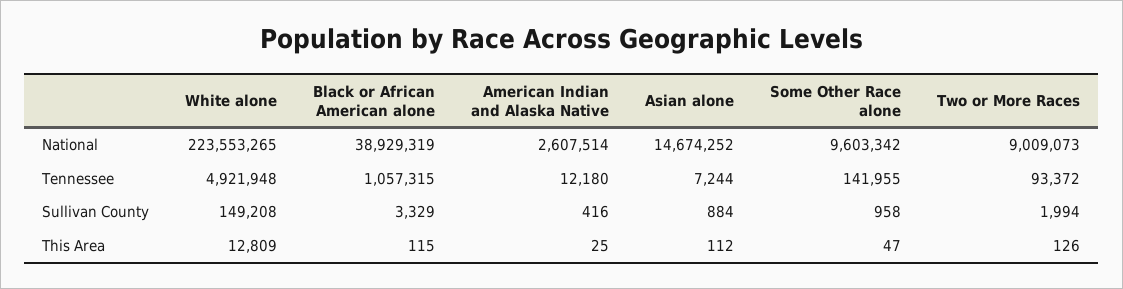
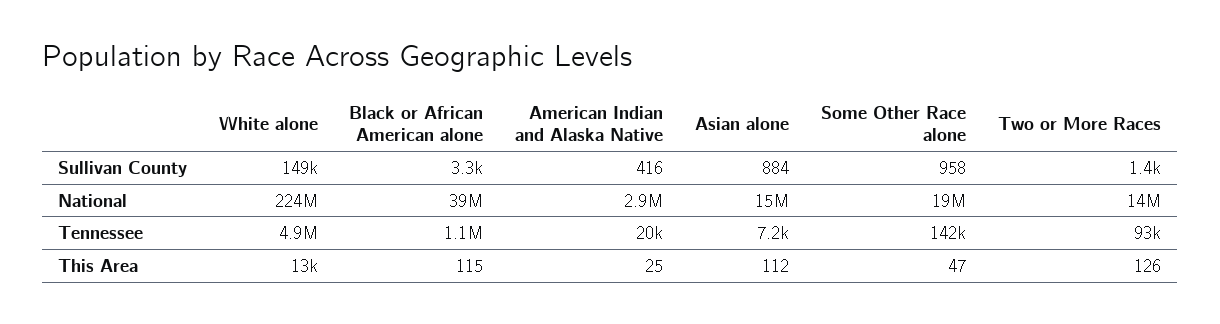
  {
    "White alone": {
      "National": 223553265,
      "Tennessee": 4921948,
      "Sullivan County": 149208,
      "This Area": 12809
    },
    "Black or African American alone": {
      "National": 38929319,
      "Tennessee": 1057315,
      "Sullivan County": 3329,
      "This Area": 115
    },
    "American Indian and Alaska Native": {
-     "National": 2607514,
+     "National": 2900000,
-     "Tennessee": 12180,
+     "Tennessee": 20000,
      "Sullivan County": 416,
      "This Area": 25
    },
    "Asian alone": {
      "National": 14674252,
      "Tennessee": 7244,
      "Sullivan County": 884,
      "This Area": 112
    },
    "Some Other Race alone": {
-     "National": 9603342,
+     "National": 19000000,
      "Tennessee": 141955,
      "Sullivan County": 958,
      "This Area": 47
    },
    "Two or More Races": {
-     "National": 9009073,
+     "National": 14000000,
      "Tennessee": 93372,
-     "Sullivan County": 1994,
+     "Sullivan County": 1400,
      "This Area": 126
    }
  }

